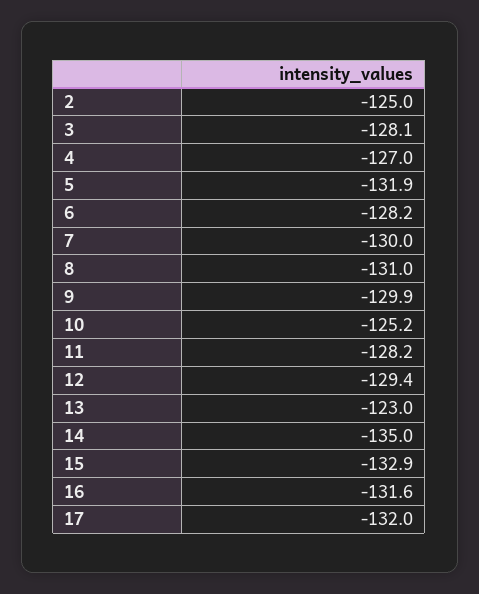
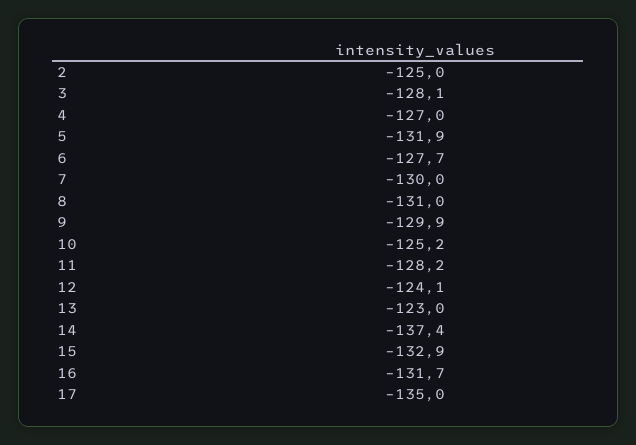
  {
    "2": -125,
    "3": -128.1,
    "4": -127,
    "5": -131.9,
-   "6": -128.2,
+   "6": -127.7,
    "7": -130,
    "8": -131,
    "9": -129.9,
    "10": -125.2,
    "11": -128.2,
-   "12": -129.4,
+   "12": -124.1,
    "13": -123,
-   "14": -135,
+   "14": -137.4,
    "15": -132.9,
-   "16": -131.6,
+   "16": -131.7,
-   "17": -132
+   "17": -135
  }

